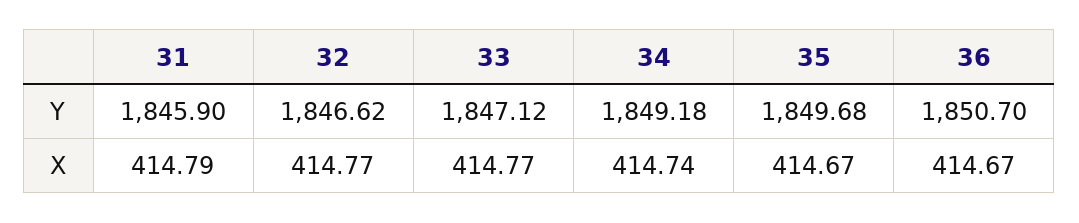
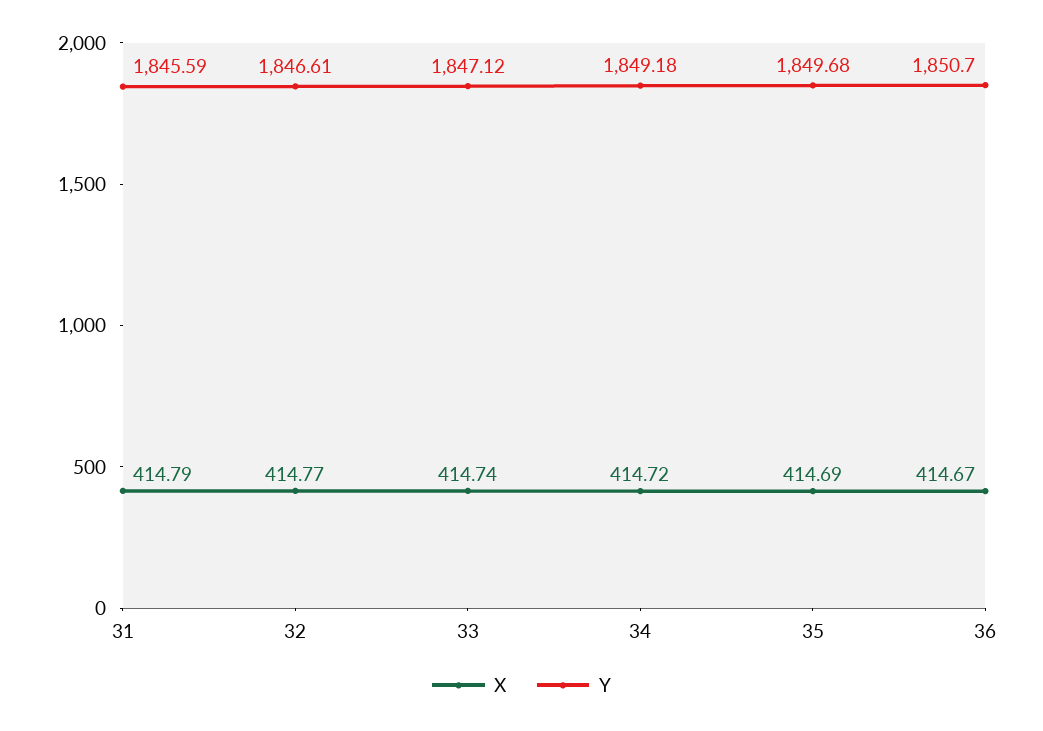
  {
    "Y": {
-     "31": 1845.9,
+     "31": 1845.59,
-     "32": 1846.62,
+     "32": 1846.61,
      "33": 1847.12,
      "34": 1849.18,
      "35": 1849.68,
      "36": 1850.7
    },
    "X": {
      "31": 414.79,
      "32": 414.77,
-     "33": 414.77,
+     "33": 414.74,
-     "34": 414.74,
+     "34": 414.72,
-     "35": 414.67,
+     "35": 414.69,
      "36": 414.67
    }
  }

